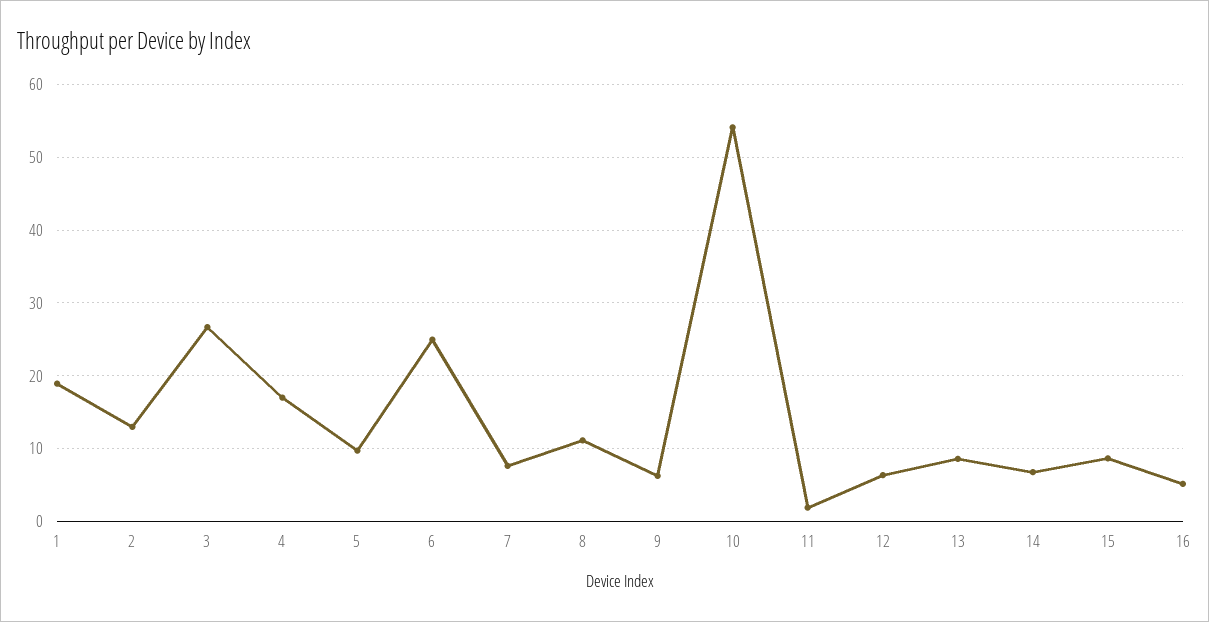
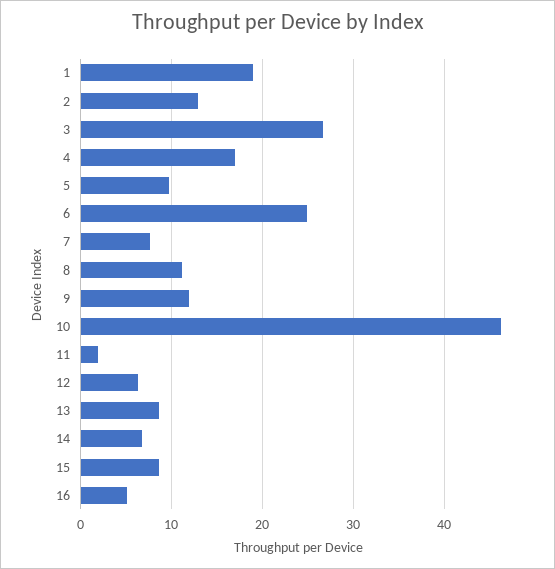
  {
    "1": 19,
    "2": 13,
    "3": 27,
    "4": 17,
    "5": 10,
    "6": 25,
    "7": 8,
    "8": 11,
-   "9": 6,
+   "9": 12,
-   "10": 54,
+   "10": 46,
    "11": 2,
    "12": 6,
    "13": 9,
    "14": 7,
    "15": 9,
    "16": 5
  }

